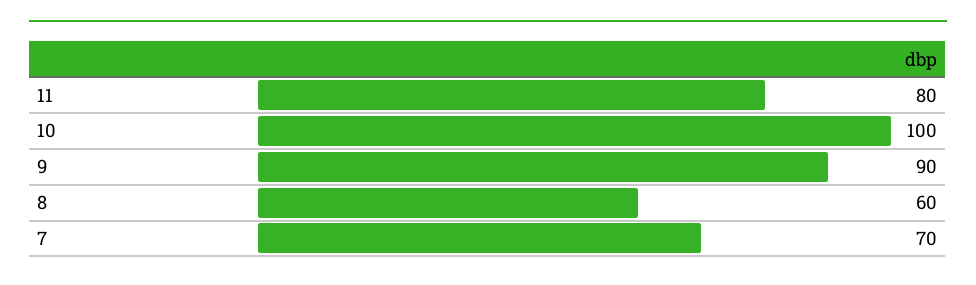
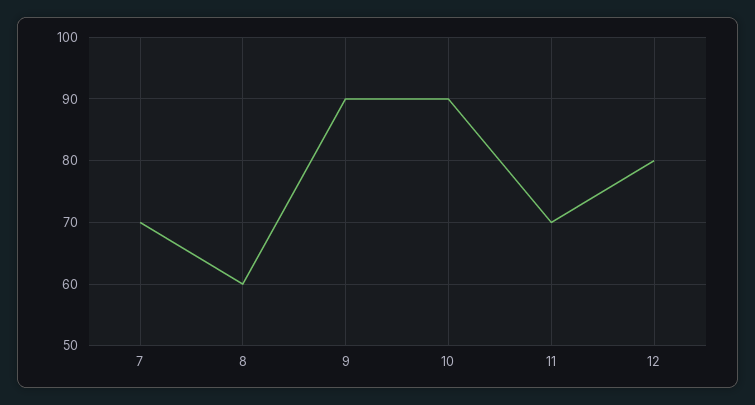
  {
-   "11": 80,
+   "11": 70,
-   "10": 100,
+   "10": 90,
    "9": 90,
    "8": 60,
-   "7": 70
+   "7": 70,
+   "12": 80
  }

